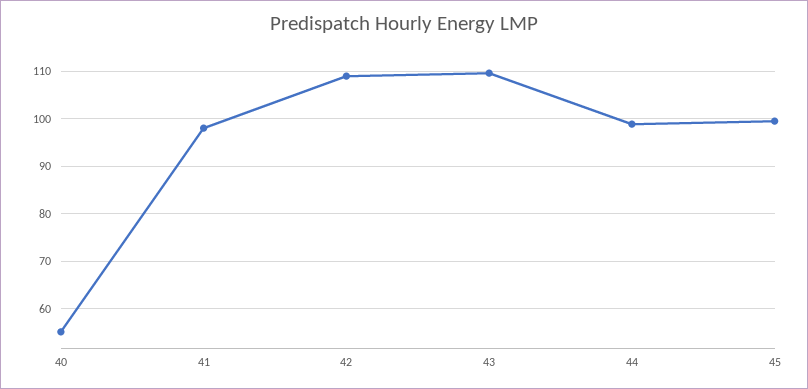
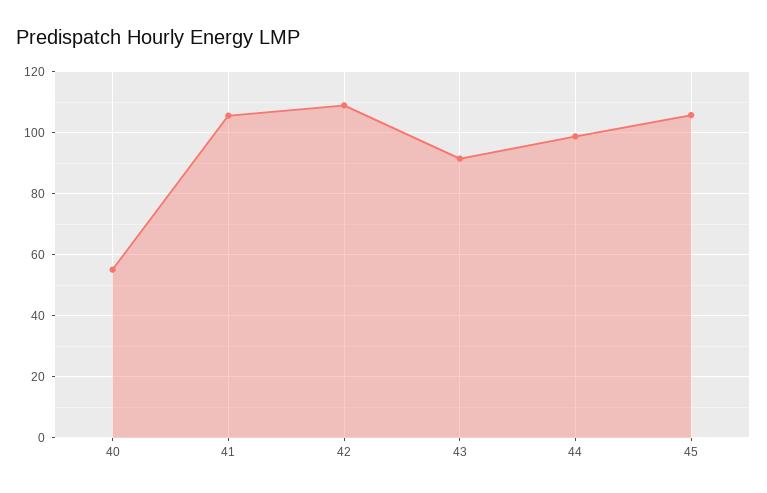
  {
    "40": 56,
-   "41": 98,
+   "41": 106,
    "42": 108,
-   "43": 110,
+   "43": 92,
    "44": 98,
-   "45": 100
+   "45": 106
  }

